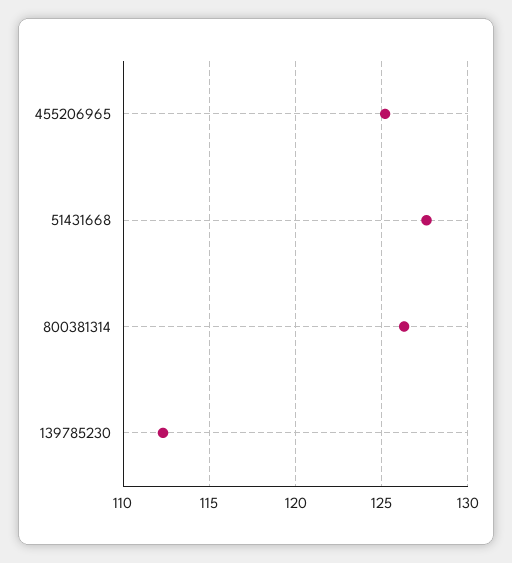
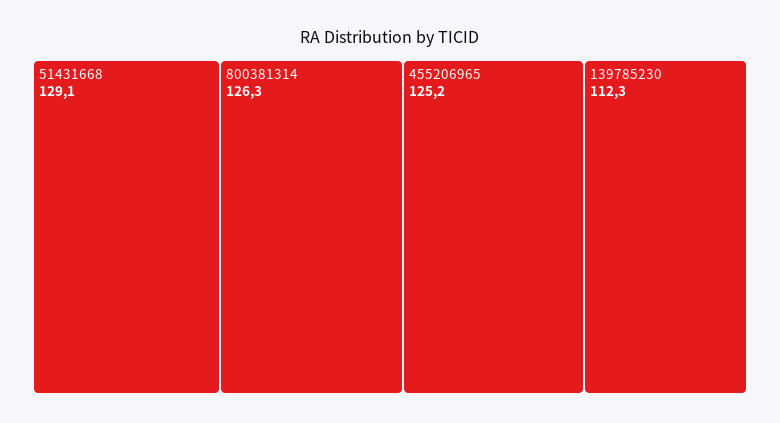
  {
    "455206965": 125.2,
-   "51431668": 127.5,
+   "51431668": 129.1,
    "800381314": 126.3,
    "139785230": 112.3
  }

